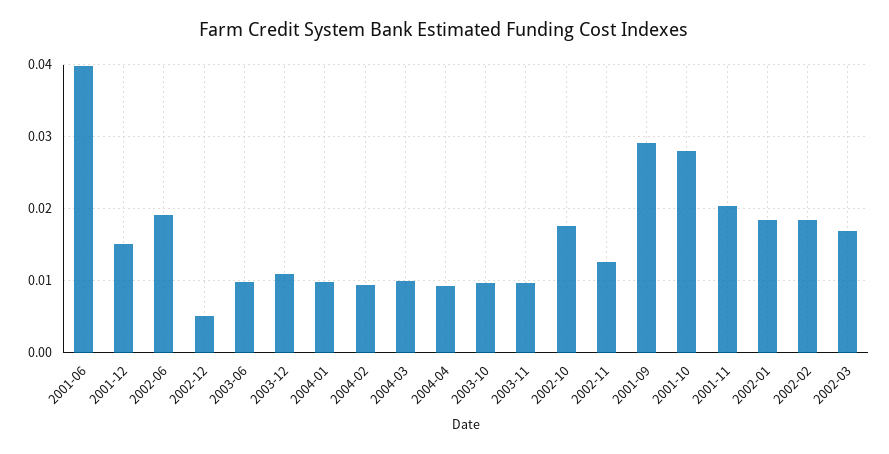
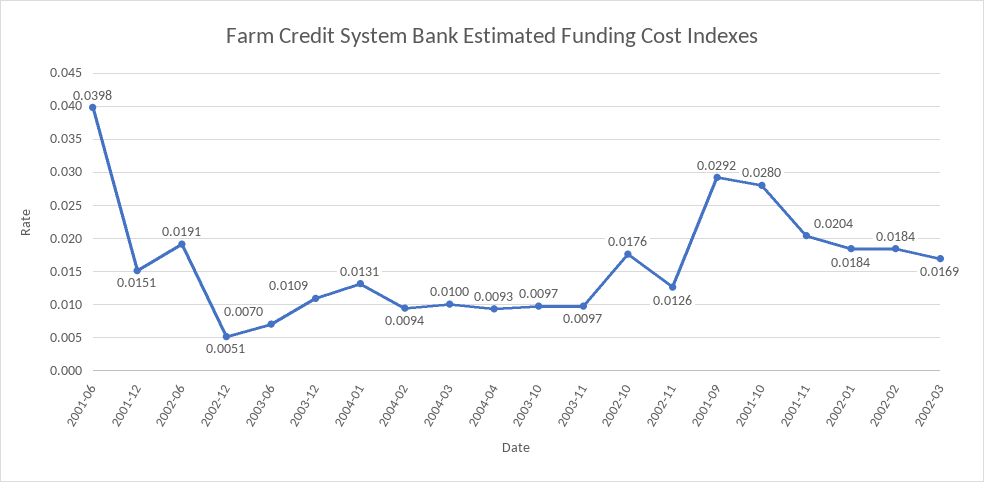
  {
    "2001-06": 0.0398,
    "2001-12": 0.0151,
    "2002-06": 0.0191,
    "2002-12": 0.0051,
-   "2003-06": 0.01,
+   "2003-06": 0.007,
    "2003-12": 0.0109,
-   "2004-01": 0.01,
+   "2004-01": 0.0131,
    "2004-02": 0.0094,
    "2004-03": 0.01,
    "2004-04": 0.0093,
    "2003-10": 0.0097,
    "2003-11": 0.0097,
    "2002-10": 0.0176,
    "2002-11": 0.0126,
    "2001-09": 0.0292,
    "2001-10": 0.028,
    "2001-11": 0.0204,
    "2002-01": 0.0184,
    "2002-02": 0.0184,
    "2002-03": 0.0169
  }

